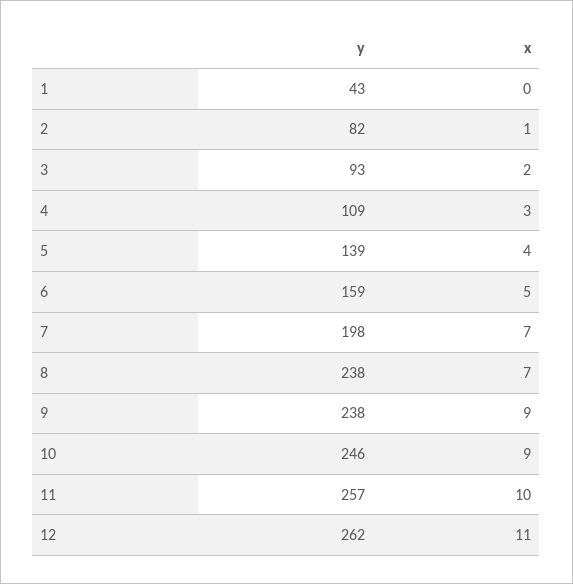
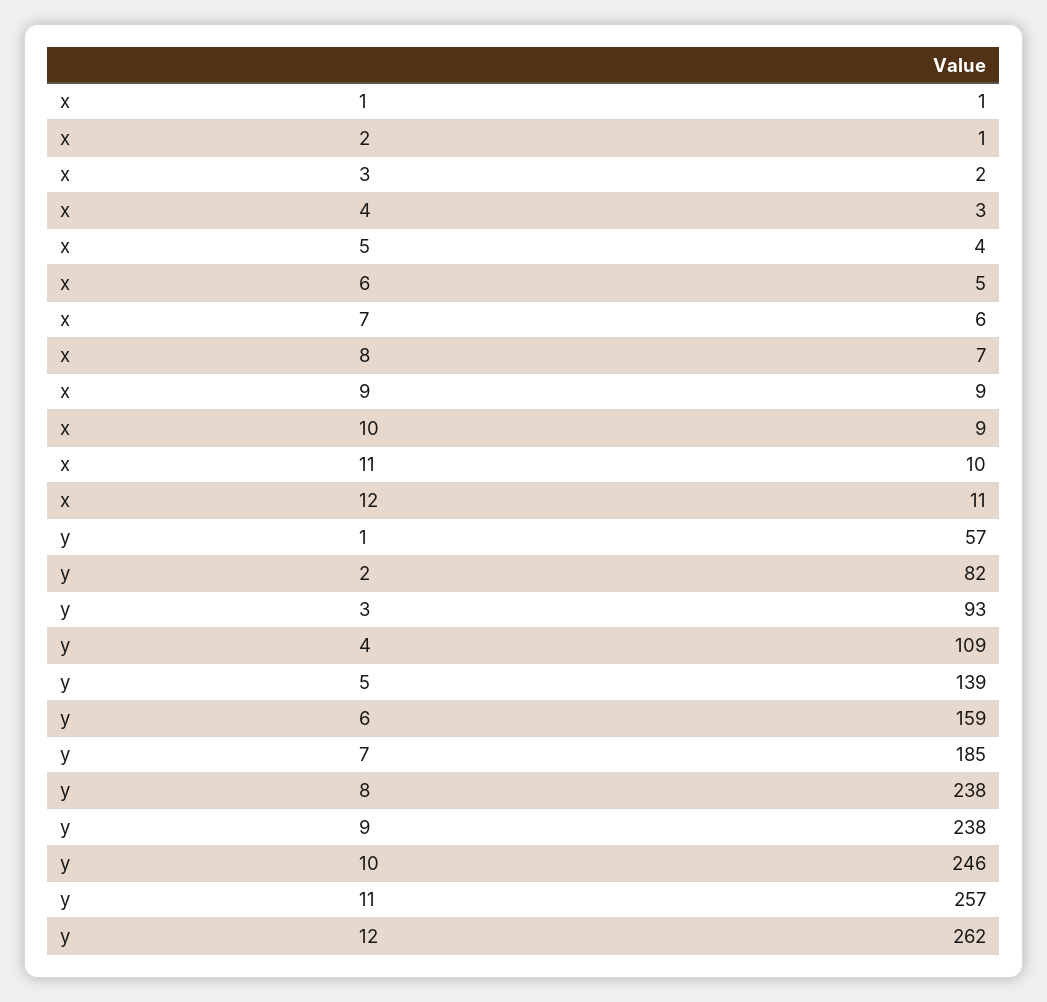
  {
    "y": {
-     "1": 43,
+     "1": 57,
      "2": 82,
      "3": 93,
      "4": 109,
      "5": 139,
      "6": 159,
-     "7": 198,
+     "7": 185,
      "8": 238,
      "9": 238,
      "10": 246,
      "11": 257,
      "12": 262
    },
    "x": {
-     "1": 0,
+     "1": 1,
      "2": 1,
      "3": 2,
      "4": 3,
      "5": 4,
      "6": 5,
-     "7": 7,
+     "7": 6,
      "8": 7,
      "9": 9,
      "10": 9,
      "11": 10,
      "12": 11
    }
  }

